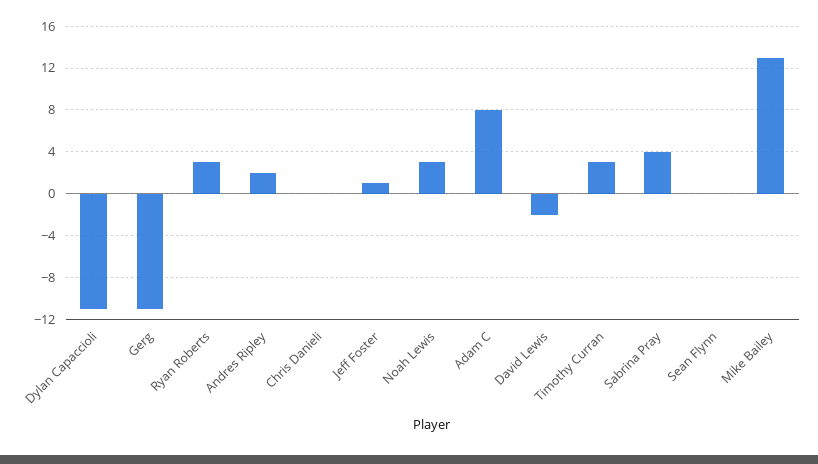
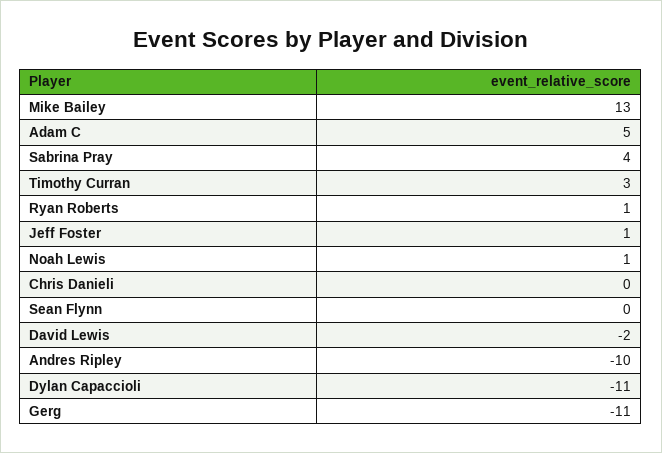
  {
    "Dylan Capaccioli": -11,
    "Gerg": -11,
-   "Ryan Roberts": 3,
+   "Ryan Roberts": 1,
-   "Andres Ripley": 2,
+   "Andres Ripley": -10,
    "Chris Danieli": 0,
    "Jeff Foster": 1,
-   "Noah Lewis": 3,
+   "Noah Lewis": 1,
-   "Adam C": 8,
+   "Adam C": 5,
    "David Lewis": -2,
    "Timothy Curran": 3,
    "Sabrina Pray": 4,
    "Sean Flynn": 0,
    "Mike Bailey": 13
  }

